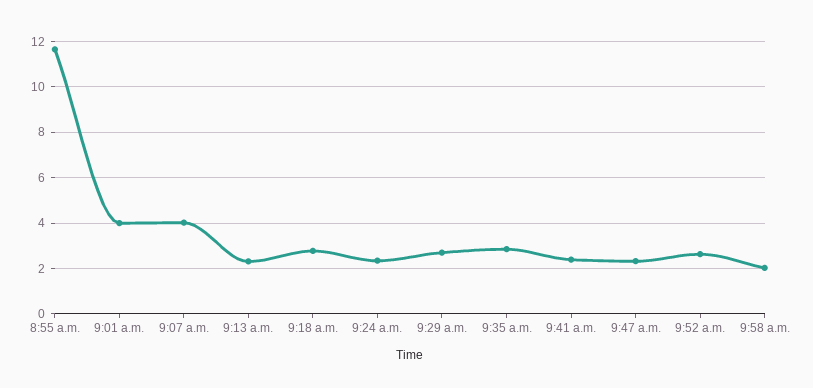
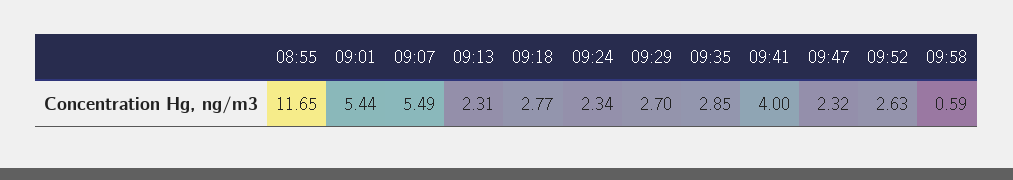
  {
    "8:55 a.m.": 11.65,
-   "9:01 a.m.": 4,
+   "9:01 a.m.": 5.44,
-   "9:07 a.m.": 4,
+   "9:07 a.m.": 5.49,
    "9:13 a.m.": 2.31,
    "9:18 a.m.": 2.77,
    "9:24 a.m.": 2.34,
    "9:29 a.m.": 2.7,
    "9:35 a.m.": 2.85,
-   "9:41 a.m.": 2.5,
+   "9:41 a.m.": 4,
    "9:47 a.m.": 2.32,
    "9:52 a.m.": 2.63,
-   "9:58 a.m.": 2
+   "9:58 a.m.": 0.59
  }

